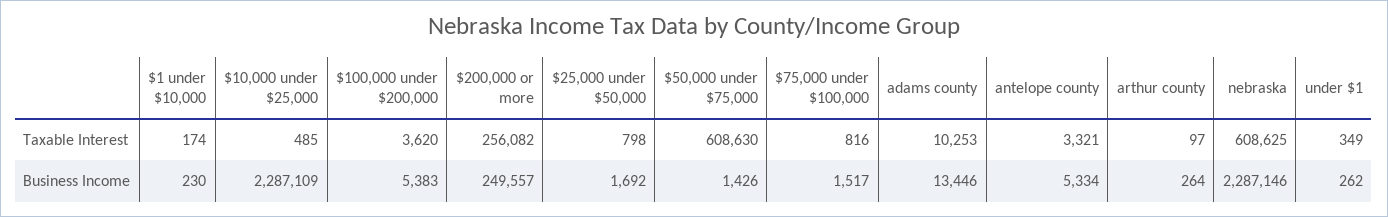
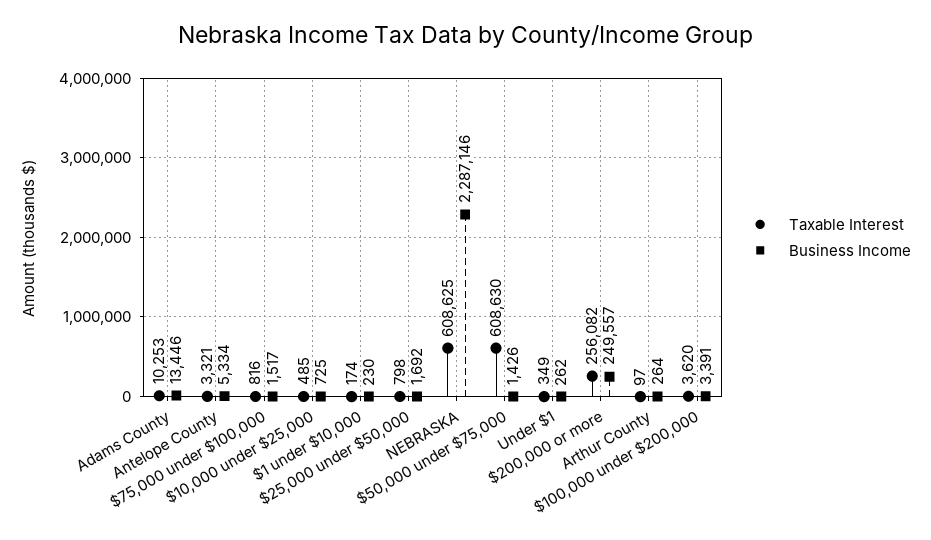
  {
    "Taxable Interest": {
      "$1 under $10,000": 174,
      "$10,000 under $25,000": 485,
      "$100,000 under $200,000": 3620,
      "$200,000 or more": 256082,
      "$25,000 under $50,000": 798,
      "$50,000 under $75,000": 608630,
      "$75,000 under $100,000": 816,
      "adams county": 10253,
      "antelope county": 3321,
      "arthur county": 97,
      "nebraska": 608625,
      "under $1": 349
    },
    "Business Income": {
      "$1 under $10,000": 230,
-     "$10,000 under $25,000": 2287109,
+     "$10,000 under $25,000": 725,
-     "$100,000 under $200,000": 5383,
+     "$100,000 under $200,000": 3391,
      "$200,000 or more": 249557,
      "$25,000 under $50,000": 1692,
      "$50,000 under $75,000": 1426,
      "$75,000 under $100,000": 1517,
      "adams county": 13446,
      "antelope county": 5334,
      "arthur county": 264,
      "nebraska": 2287146,
      "under $1": 262
    }
  }

